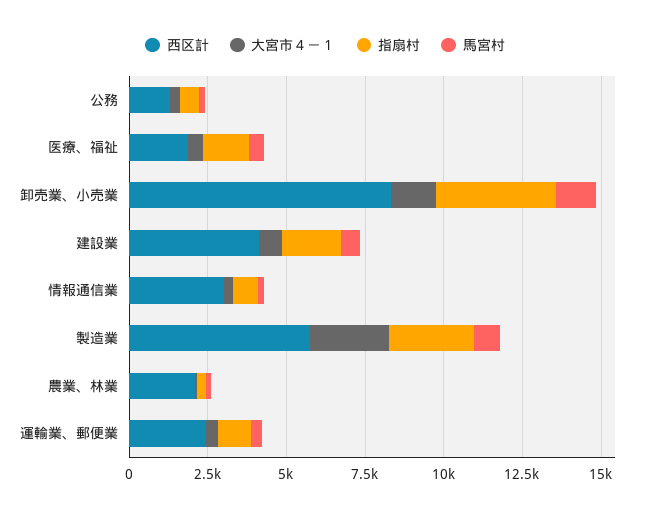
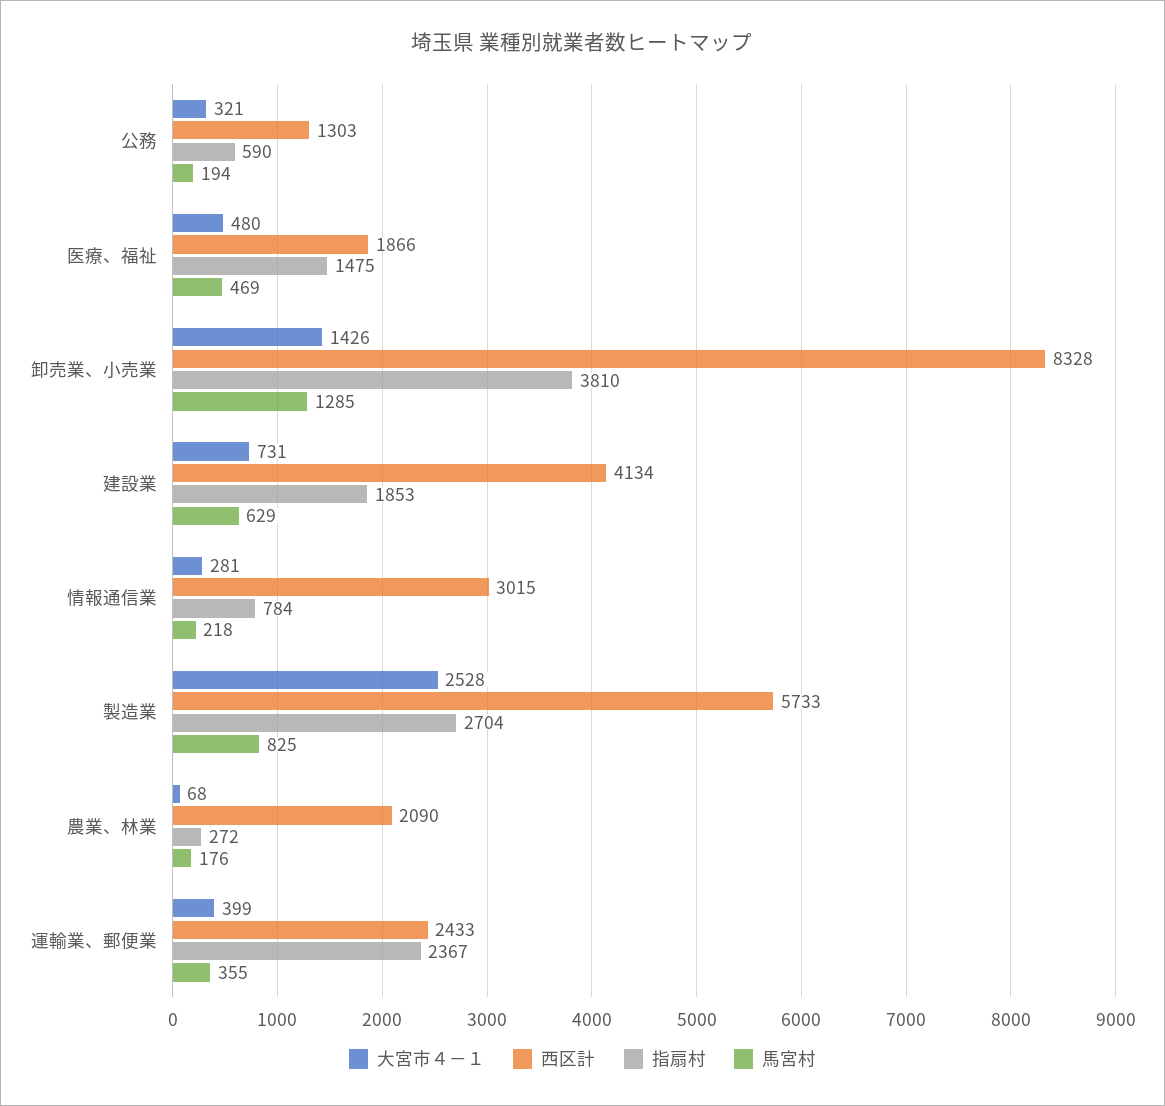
  {
    "西区計": {
      "公務": 1303,
      "医療、福祉": 1866,
      "卸売業、小売業": 8328,
      "建設業": 4134,
      "情報通信業": 3015,
      "製造業": 5733,
      "農業、林業": 2090,
      "運輸業、郵便業": 2433
    },
    "大宮市４－１": {
      "公務": 321,
      "医療、福祉": 480,
      "卸売業、小売業": 1426,
      "建設業": 731,
      "情報通信業": 281,
      "製造業": 2528,
      "農業、林業": 68,
      "運輸業、郵便業": 399
    },
    "指扇村": {
      "公務": 590,
      "医療、福祉": 1475,
      "卸売業、小売業": 3810,
      "建設業": 1853,
      "情報通信業": 784,
      "製造業": 2704,
      "農業、林業": 272,
-     "運輸業、郵便業": 1000
+     "運輸業、郵便業": 2367
    },
    "馬宮村": {
      "公務": 194,
      "医療、福祉": 469,
      "卸売業、小売業": 1285,
      "建設業": 629,
      "情報通信業": 218,
      "製造業": 825,
      "農業、林業": 176,
      "運輸業、郵便業": 355
    }
  }

